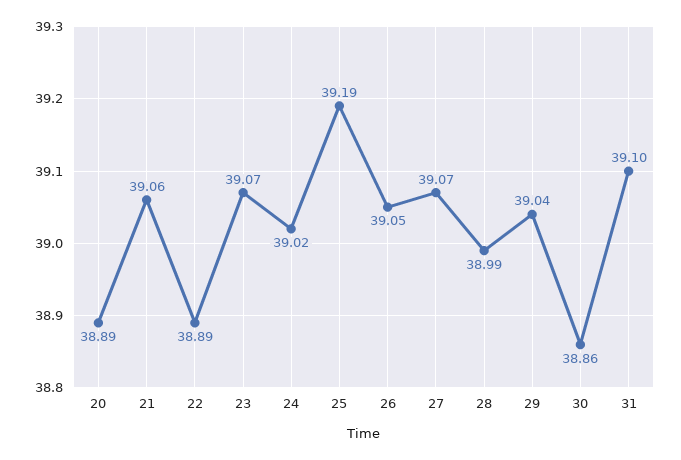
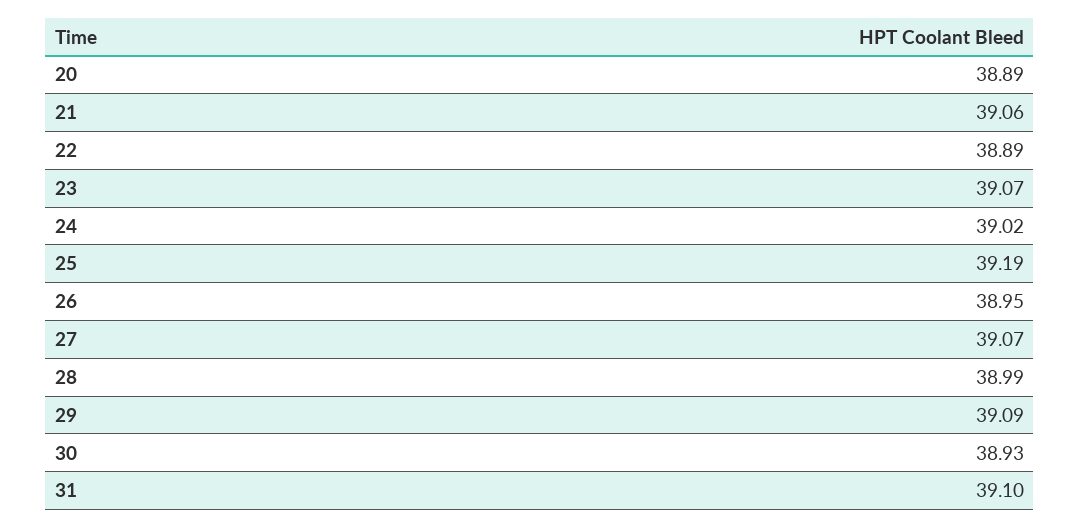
  {
    "20": 38.89,
    "21": 39.06,
    "22": 38.89,
    "23": 39.07,
    "24": 39.02,
    "25": 39.19,
-   "26": 39.05,
+   "26": 38.95,
    "27": 39.07,
    "28": 38.99,
-   "29": 39.04,
+   "29": 39.09,
-   "30": 38.86,
+   "30": 38.93,
    "31": 39.1
  }

